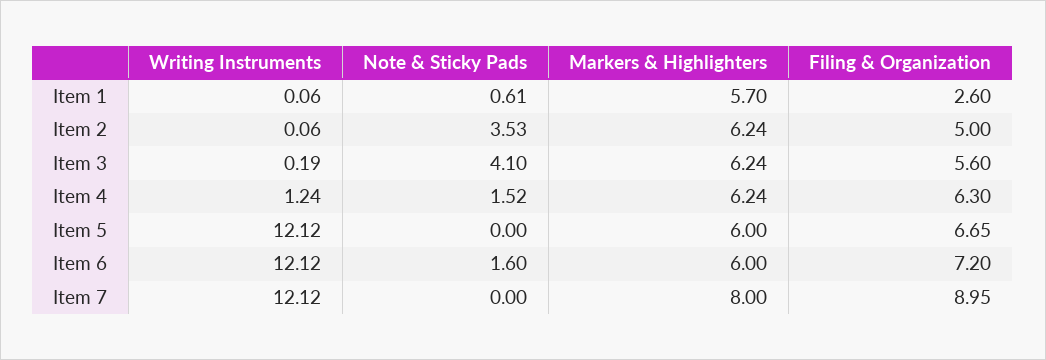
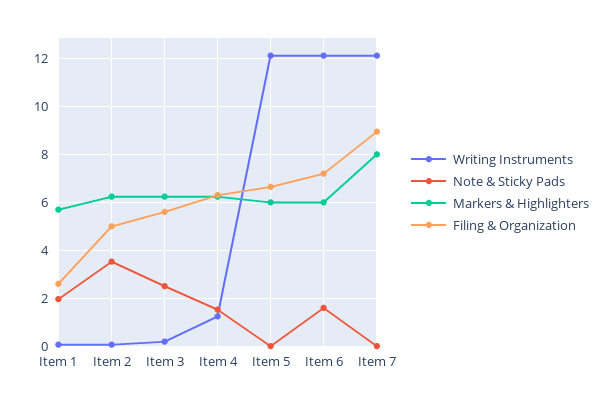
  {
    "Writing Instruments": {
      "Item 1": 0.06,
      "Item 2": 0.06,
      "Item 3": 0.19,
      "Item 4": 1.24,
      "Item 5": 12.12,
      "Item 6": 12.12,
      "Item 7": 12.12
    },
    "Note & Sticky Pads": {
-     "Item 1": 0.61,
+     "Item 1": 2,
      "Item 2": 3.53,
-     "Item 3": 4.1,
+     "Item 3": 2.5,
      "Item 4": 1.52,
      "Item 5": 0,
      "Item 6": 1.6,
      "Item 7": 0
    },
    "Markers & Highlighters": {
      "Item 1": 5.7,
      "Item 2": 6.24,
      "Item 3": 6.24,
      "Item 4": 6.24,
      "Item 5": 6,
      "Item 6": 6,
      "Item 7": 8
    },
    "Filing & Organization": {
      "Item 1": 2.6,
      "Item 2": 5,
      "Item 3": 5.6,
      "Item 4": 6.3,
      "Item 5": 6.65,
      "Item 6": 7.2,
      "Item 7": 8.95
    }
  }

